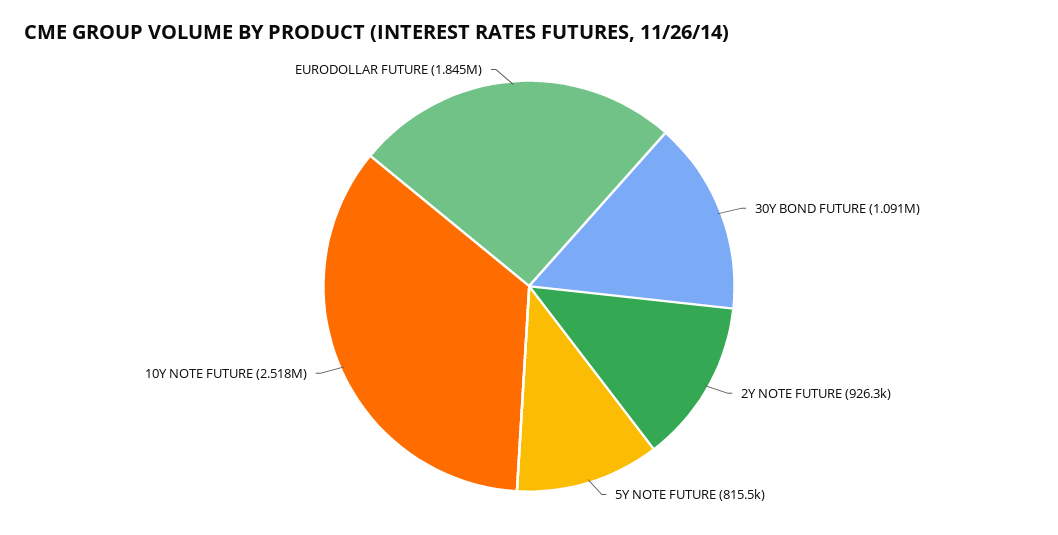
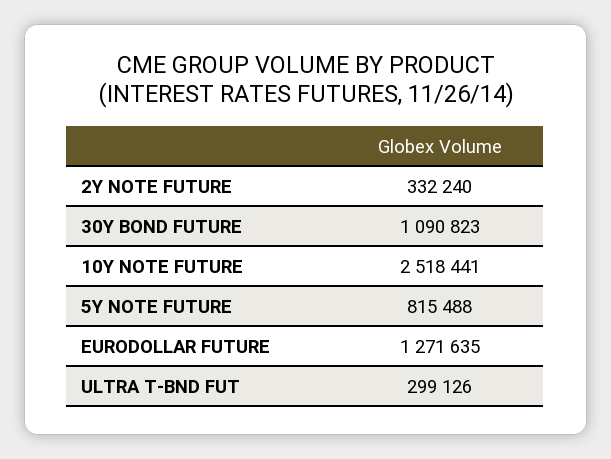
  {
    "30Y BOND FUTURE": 1090823,
-   "2Y NOTE FUTURE": 926300,
+   "2Y NOTE FUTURE": 332240,
    "5Y NOTE FUTURE": 815488,
    "10Y NOTE FUTURE": 2518441,
-   "EURODOLLAR FUTURE": 1845000
+   "EURODOLLAR FUTURE": 1271635,
+   "ULTRA T-BND FUT": 299126
  }

